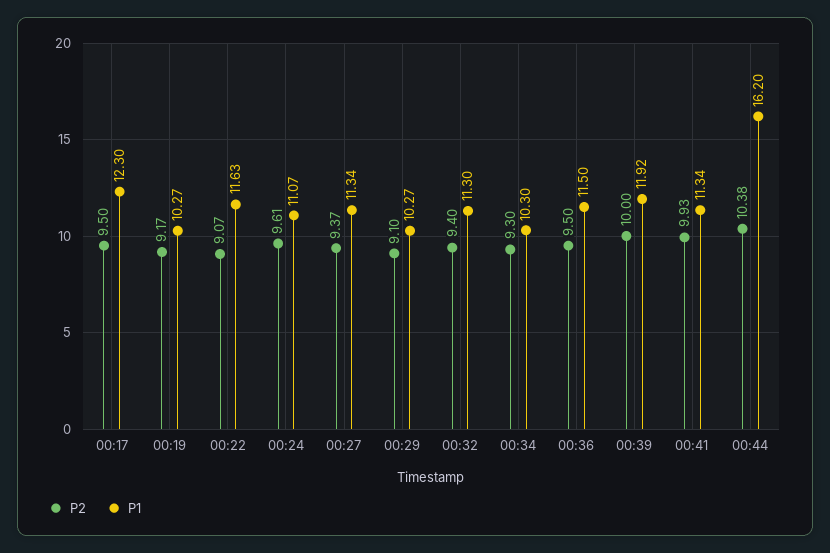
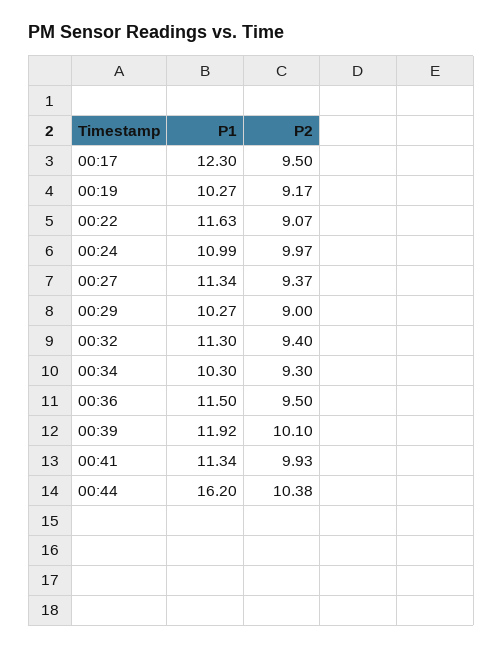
  {
    "P2": {
      "00:17": 9.5,
      "00:19": 9.17,
      "00:22": 9.07,
-     "00:24": 9.61,
+     "00:24": 9.97,
      "00:27": 9.37,
-     "00:29": 9.1,
+     "00:29": 9,
      "00:32": 9.4,
      "00:34": 9.3,
      "00:36": 9.5,
-     "00:39": 10,
+     "00:39": 10.1,
      "00:41": 9.93,
      "00:44": 10.38
    },
    "P1": {
      "00:17": 12.3,
      "00:19": 10.27,
      "00:22": 11.63,
-     "00:24": 11.07,
+     "00:24": 10.99,
      "00:27": 11.34,
      "00:29": 10.27,
      "00:32": 11.3,
      "00:34": 10.3,
      "00:36": 11.5,
      "00:39": 11.92,
      "00:41": 11.34,
      "00:44": 16.2
    }
  }

